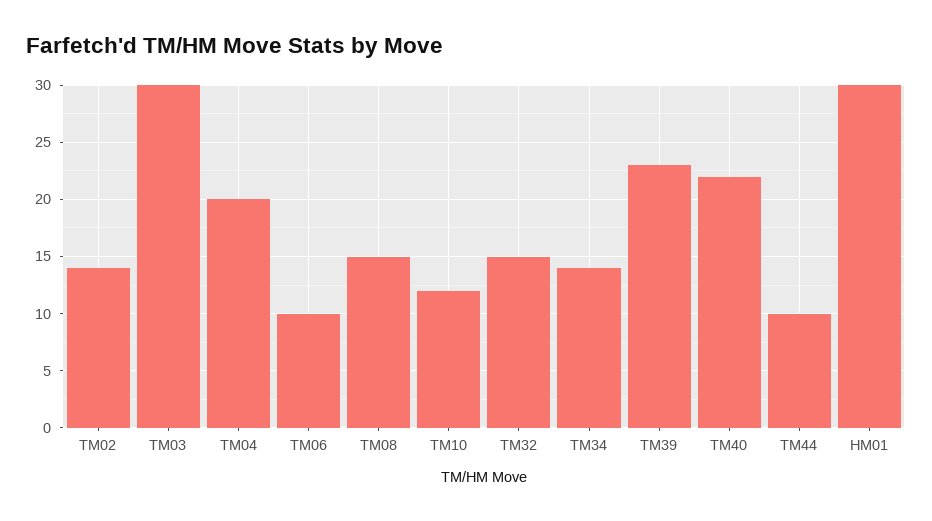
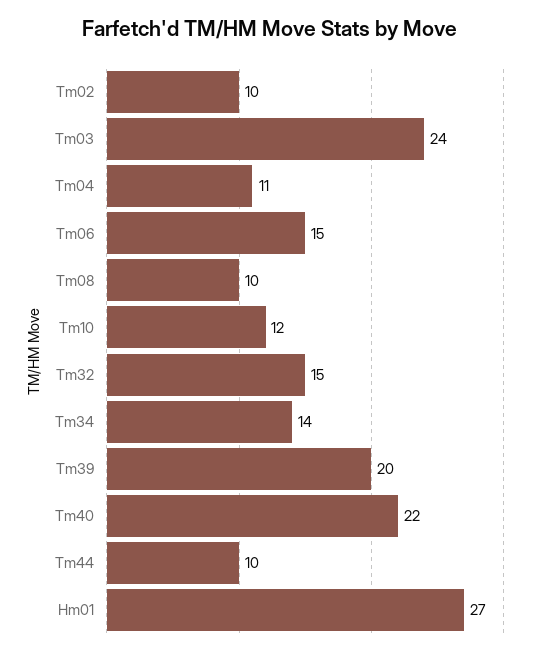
  {
-   "TM02": 14,
+   "TM02": 10,
-   "TM03": 30,
+   "TM03": 24,
-   "TM04": 20,
+   "TM04": 11,
-   "TM06": 10,
+   "TM06": 15,
-   "TM08": 15,
+   "TM08": 10,
    "TM10": 12,
    "TM32": 15,
    "TM34": 14,
-   "TM39": 23,
+   "TM39": 20,
    "TM40": 22,
    "TM44": 10,
-   "HM01": 30
+   "HM01": 27
  }

